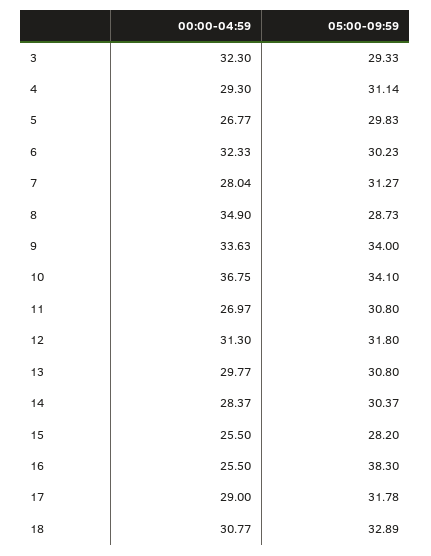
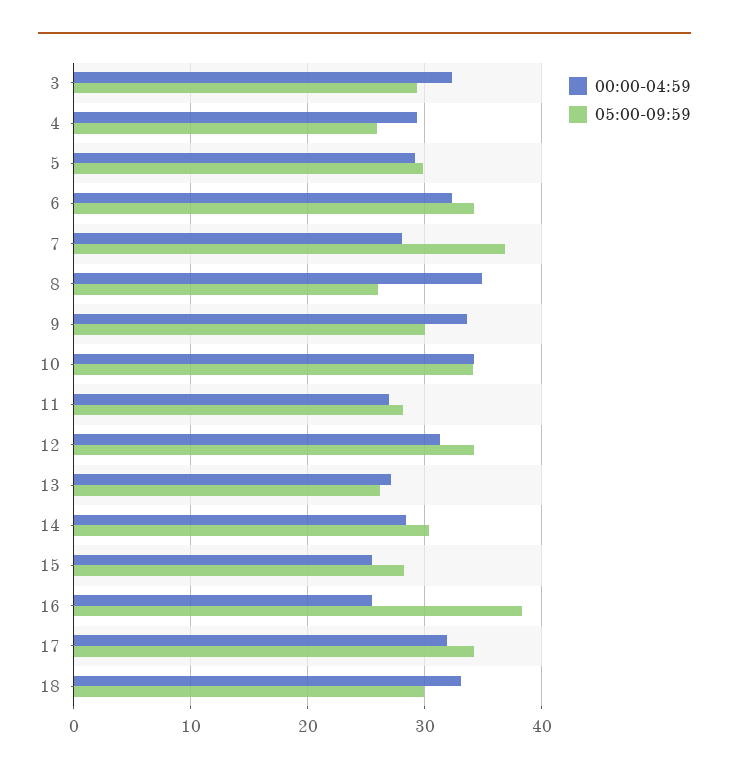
  {
    "00:00-04:59": {
      "3": 32.3,
      "4": 29.3,
-     "5": 26.77,
+     "5": 29,
      "6": 32.33,
      "7": 28.04,
      "8": 34.9,
      "9": 33.63,
-     "10": 36.75,
+     "10": 34,
      "11": 26.97,
      "12": 31.3,
-     "13": 29.77,
+     "13": 27,
      "14": 28.37,
      "15": 25.5,
      "16": 25.5,
-     "17": 29,
+     "17": 32,
-     "18": 30.77
+     "18": 33
    },
    "05:00-09:59": {
      "3": 29.33,
-     "4": 31.14,
+     "4": 26,
      "5": 29.83,
-     "6": 30.23,
+     "6": 34,
-     "7": 31.27,
+     "7": 37,
-     "8": 28.73,
+     "8": 26,
-     "9": 34,
+     "9": 30,
      "10": 34.1,
-     "11": 30.8,
+     "11": 28,
-     "12": 31.8,
+     "12": 34,
-     "13": 30.8,
+     "13": 26,
      "14": 30.37,
      "15": 28.2,
      "16": 38.3,
-     "17": 31.78,
+     "17": 34,
-     "18": 32.89
+     "18": 30
    }
  }

